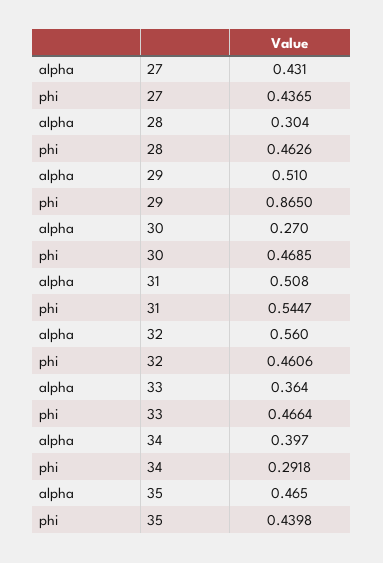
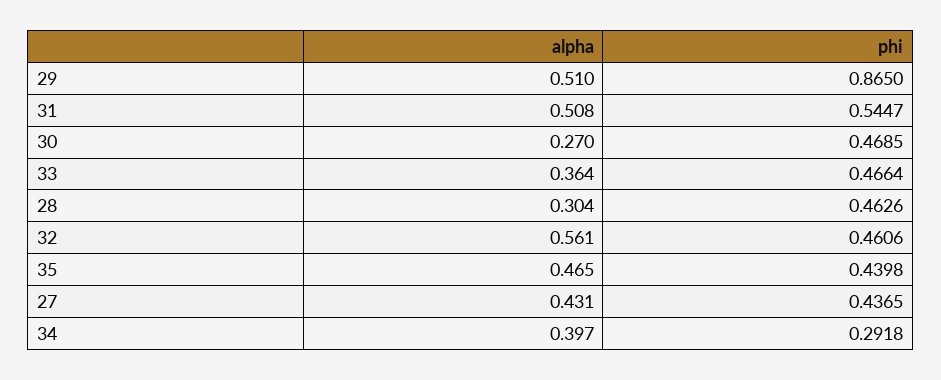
  {
    "alpha": {
      "27": 0.431,
      "28": 0.304,
      "29": 0.51,
      "30": 0.27,
      "31": 0.508,
-     "32": 0.56,
+     "32": 0.561,
      "33": 0.364,
      "34": 0.397,
      "35": 0.465
    },
    "phi": {
      "27": 0.4365,
      "28": 0.4626,
      "29": 0.865,
      "30": 0.4685,
      "31": 0.5447,
      "32": 0.4606,
      "33": 0.4664,
      "34": 0.2918,
      "35": 0.4398
    }
  }

